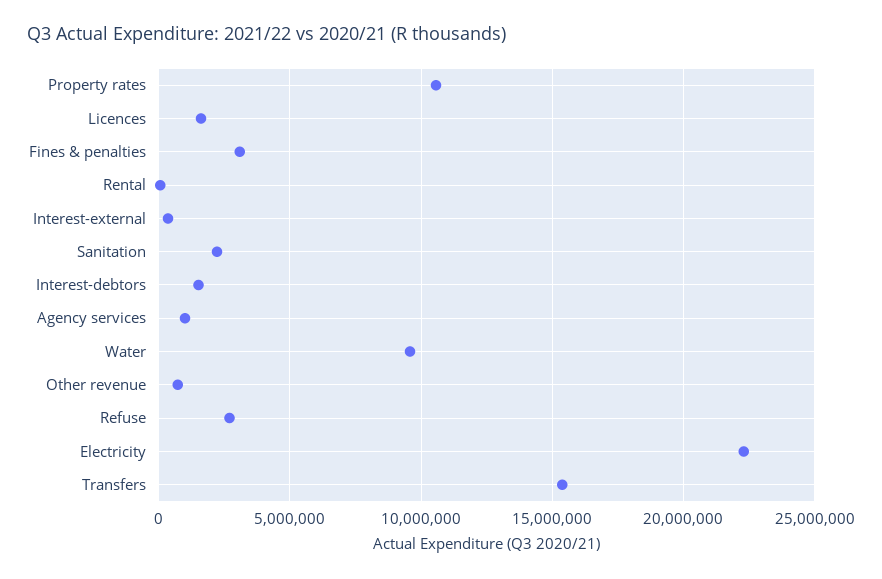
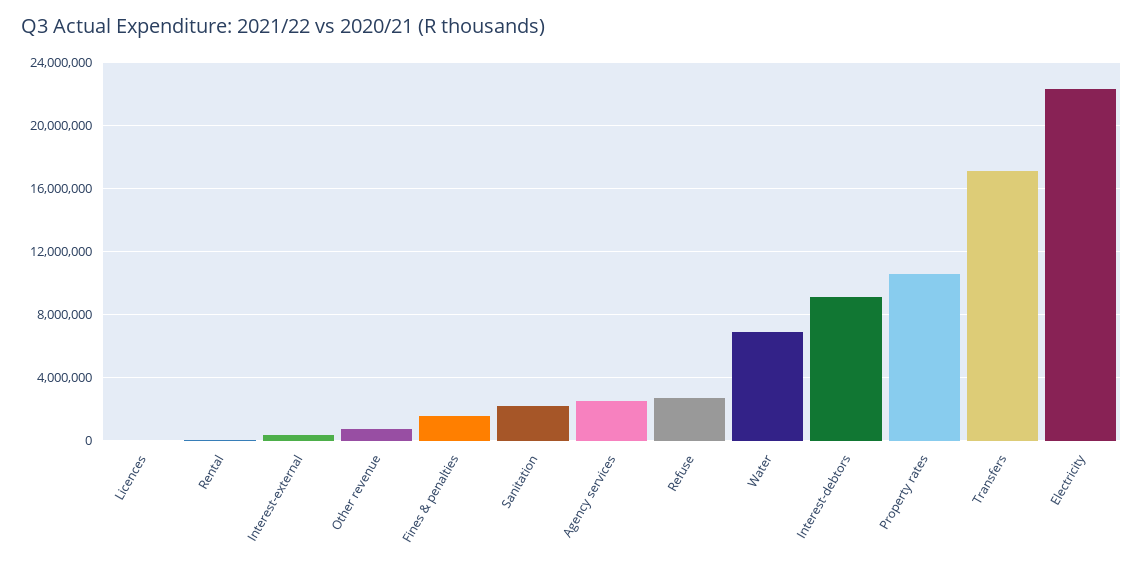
  {
    "Property rates": 10500000,
-   "Licences": 1500000,
+   "Licences": 0,
-   "Fines & penalties": 3000000,
+   "Fines & penalties": 1500000,
    "Rental": 0,
    "Interest-external": 500000,
    "Sanitation": 2000000,
-   "Interest-debtors": 1500000,
+   "Interest-debtors": 9000000,
-   "Agency services": 1000000,
+   "Agency services": 2500000,
-   "Water": 9500000,
+   "Water": 7000000,
    "Other revenue": 500000,
    "Refuse": 2500000,
    "Electricity": 22500000,
-   "Transfers": 15500000
+   "Transfers": 17000000
  }

